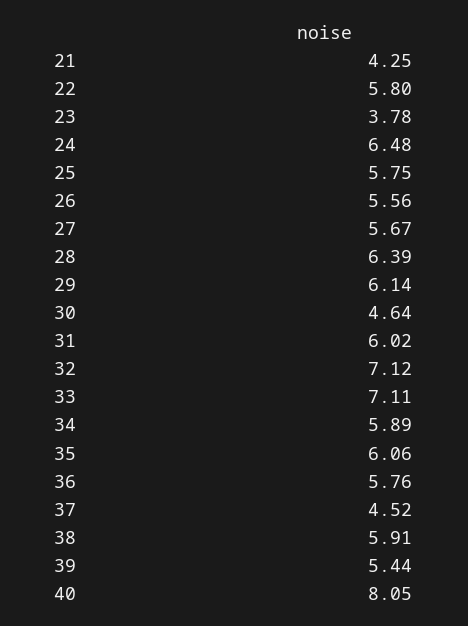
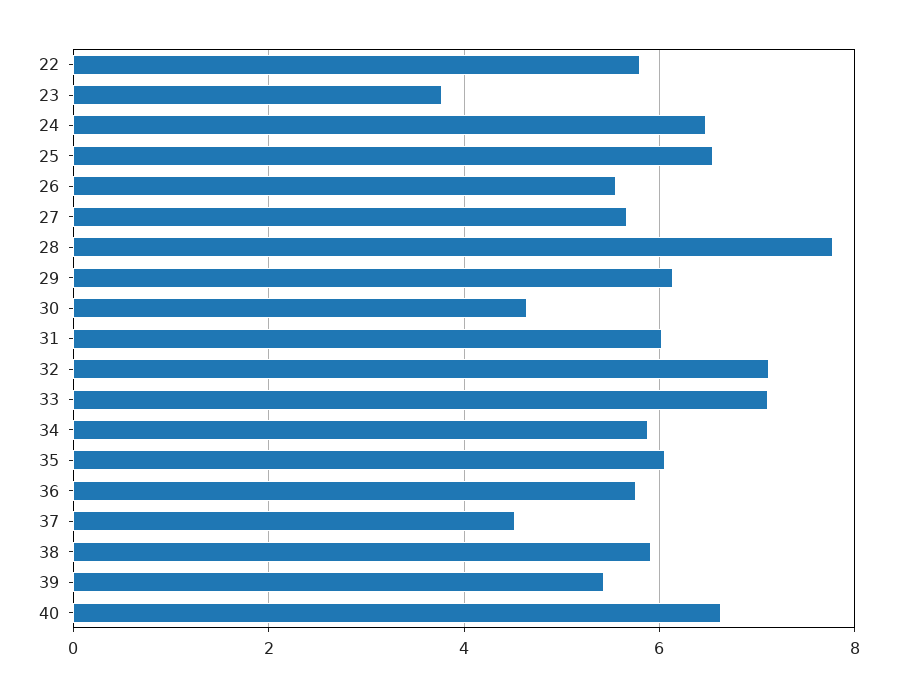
  {
-   "21": 4.25,
    "22": 5.8,
    "23": 3.78,
    "24": 6.48,
-   "25": 5.75,
+   "25": 6.6,
    "26": 5.56,
    "27": 5.67,
-   "28": 6.39,
+   "28": 7.8,
    "29": 6.14,
    "30": 4.64,
    "31": 6.02,
    "32": 7.12,
    "33": 7.11,
    "34": 5.89,
    "35": 6.06,
    "36": 5.76,
    "37": 4.52,
    "38": 5.91,
    "39": 5.44,
-   "40": 8.05
+   "40": 6.6
  }

